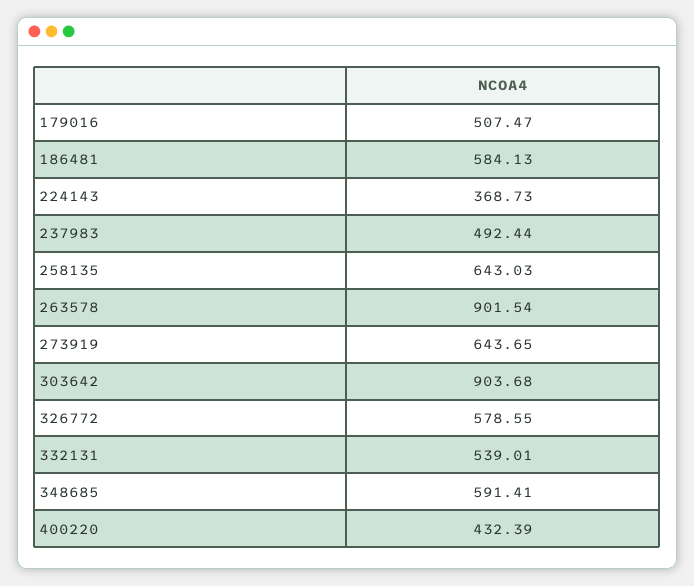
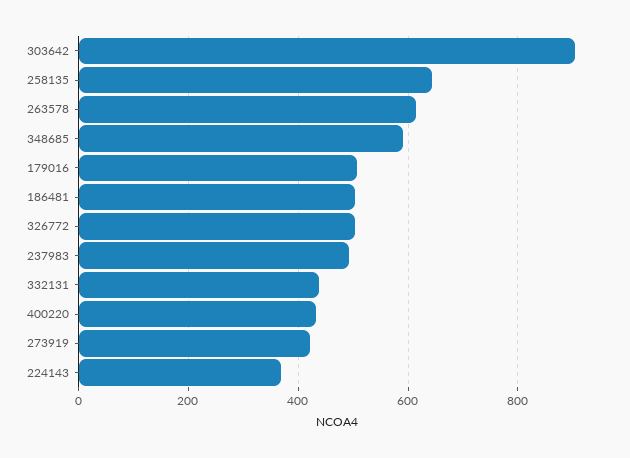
  {
    "179016": 507.47,
-   "186481": 584.13,
+   "186481": 500,
    "224143": 368.73,
    "237983": 492.44,
    "258135": 643.03,
-   "263578": 901.54,
+   "263578": 620,
-   "273919": 643.65,
+   "273919": 420,
    "303642": 903.68,
-   "326772": 578.55,
+   "326772": 500,
-   "332131": 539.01,
+   "332131": 440,
    "348685": 591.41,
    "400220": 432.39
  }

